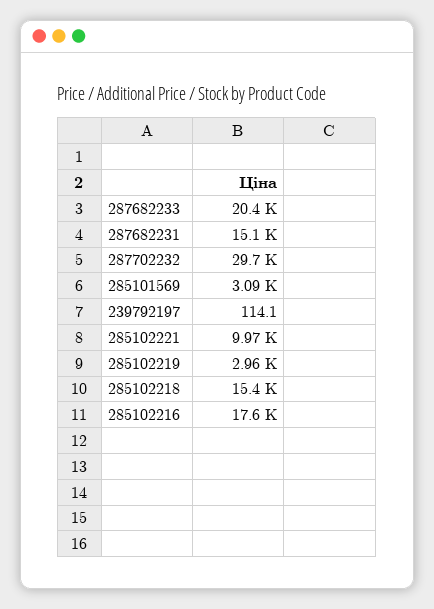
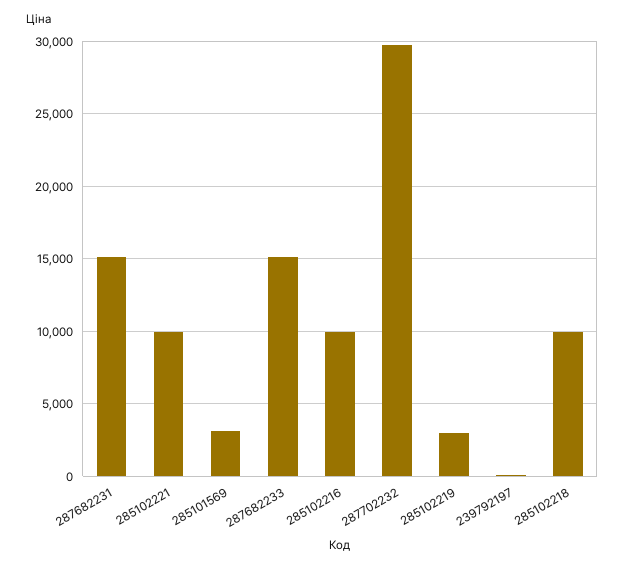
  {
-   "287682233": 20400,
+   "287682233": 15000,
    "287682231": 15100,
    "287702232": 29700,
    "285101569": 3090,
    "239792197": 114.1,
    "285102221": 9970,
    "285102219": 2960,
-   "285102218": 15400,
+   "285102218": 10000,
-   "285102216": 17600
+   "285102216": 10000
  }

